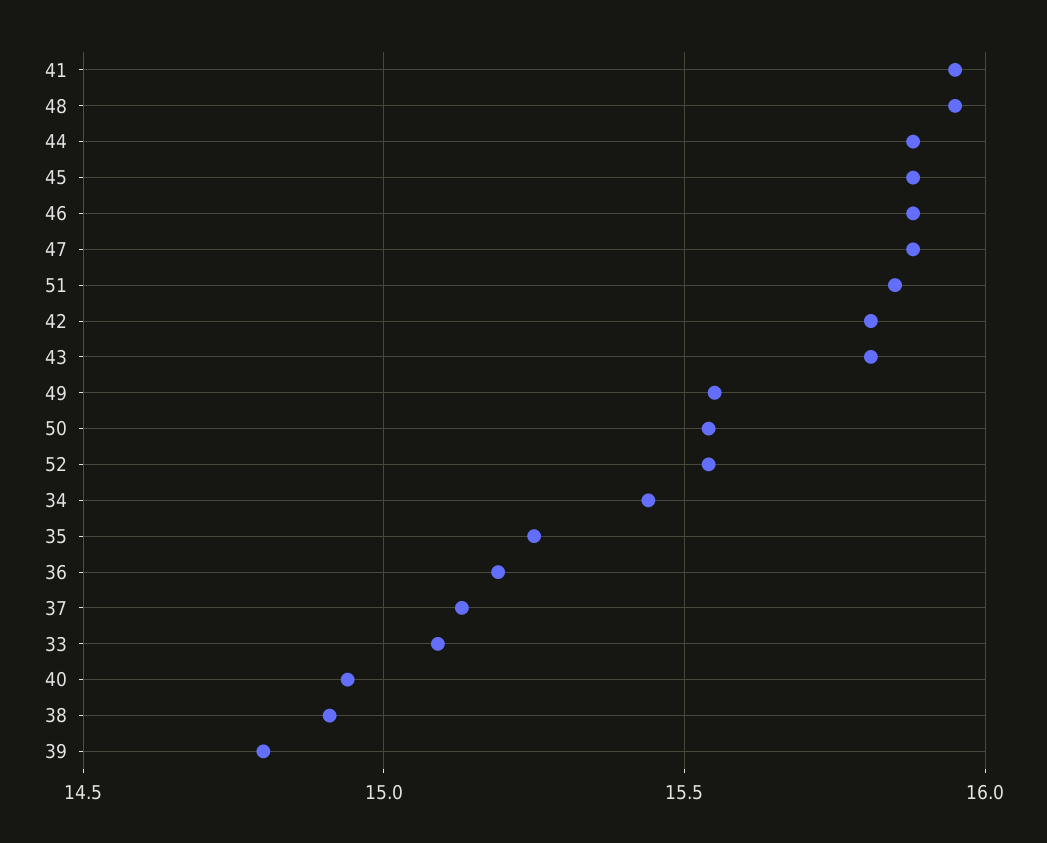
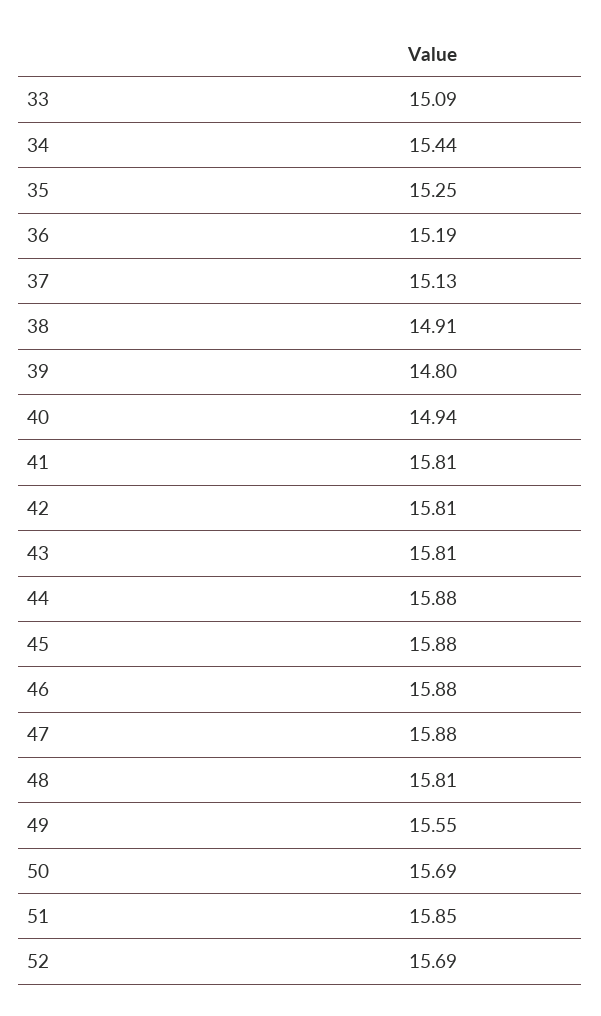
  {
-   "41": 15.95,
+   "41": 15.81,
-   "48": 15.95,
+   "48": 15.81,
    "44": 15.88,
    "45": 15.88,
    "46": 15.88,
    "47": 15.88,
    "51": 15.85,
    "42": 15.81,
    "43": 15.81,
    "49": 15.55,
-   "50": 15.55,
+   "50": 15.69,
-   "52": 15.55,
+   "52": 15.69,
    "34": 15.44,
    "35": 15.25,
    "36": 15.19,
    "37": 15.13,
    "33": 15.09,
    "40": 14.94,
    "38": 14.91,
    "39": 14.8
  }

